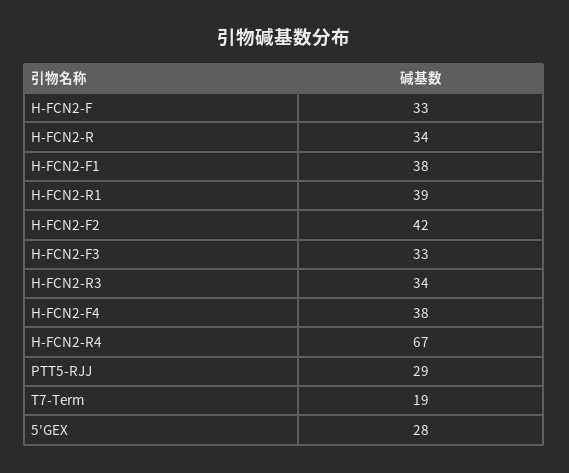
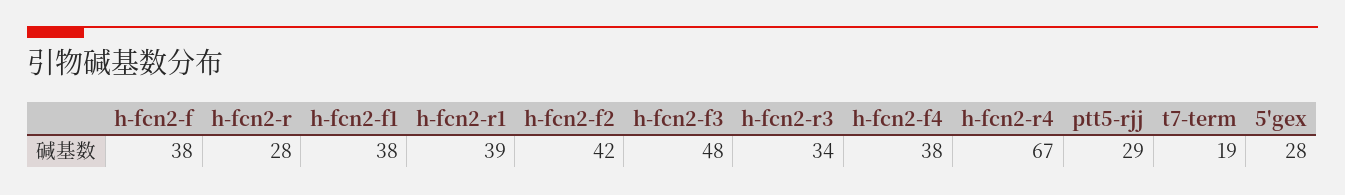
  {
-   "H-FCN2-F": 33,
+   "H-FCN2-F": 38,
-   "H-FCN2-R": 34,
+   "H-FCN2-R": 28,
    "H-FCN2-F1": 38,
    "H-FCN2-R1": 39,
    "H-FCN2-F2": 42,
-   "H-FCN2-F3": 33,
+   "H-FCN2-F3": 48,
    "H-FCN2-R3": 34,
    "H-FCN2-F4": 38,
    "H-FCN2-R4": 67,
    "PTT5-RJJ": 29,
    "T7-Term": 19,
    "5'GEX": 28
  }

